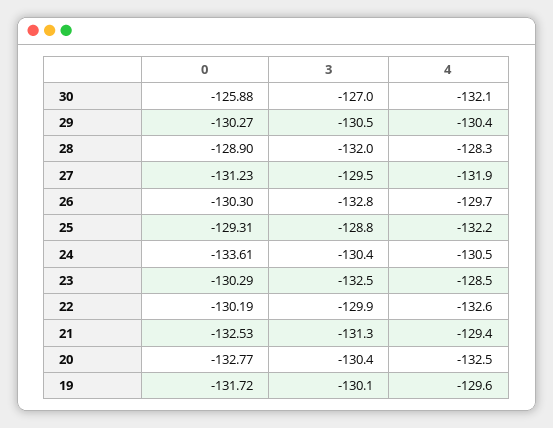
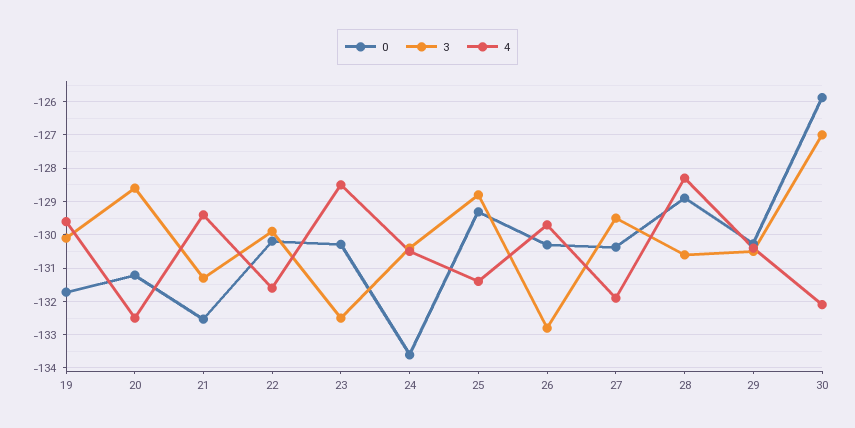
  {
    "0": {
      "30": -125.88,
      "29": -130.27,
      "28": -128.9,
-     "27": -131.23,
+     "27": -130.4,
      "26": -130.3,
      "25": -129.31,
      "24": -133.61,
      "23": -130.29,
      "22": -130.19,
      "21": -132.53,
-     "20": -132.77,
+     "20": -131.2,
      "19": -131.72
    },
    "3": {
      "30": -127,
      "29": -130.5,
-     "28": -132,
+     "28": -130.6,
      "27": -129.5,
      "26": -132.8,
      "25": -128.8,
      "24": -130.4,
      "23": -132.5,
      "22": -129.9,
      "21": -131.3,
-     "20": -130.4,
+     "20": -128.6,
      "19": -130.1
    },
    "4": {
      "30": -132.1,
      "29": -130.4,
      "28": -128.3,
      "27": -131.9,
      "26": -129.7,
-     "25": -132.2,
+     "25": -131.4,
      "24": -130.5,
      "23": -128.5,
-     "22": -132.6,
+     "22": -131.6,
      "21": -129.4,
      "20": -132.5,
      "19": -129.6
    }
  }

